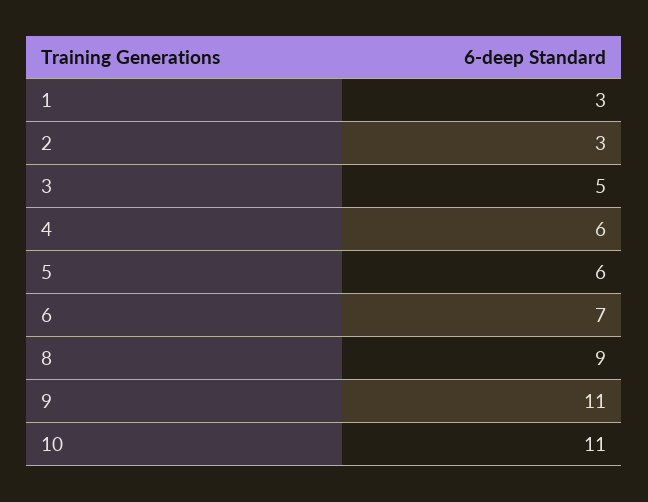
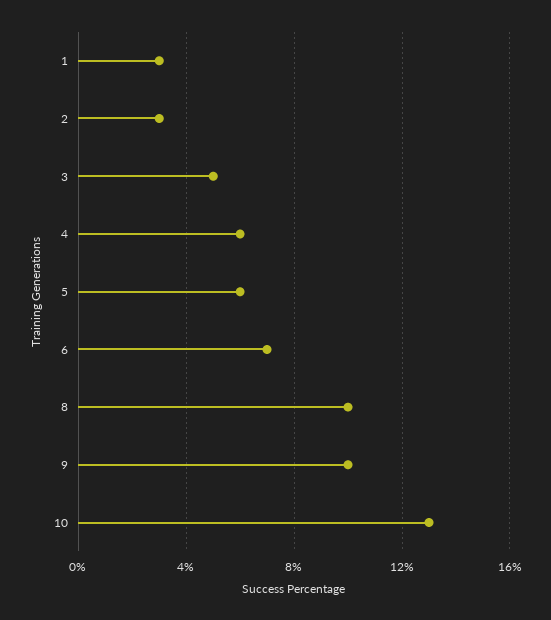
  {
    "1": 3,
    "2": 3,
    "3": 5,
    "4": 6,
    "5": 6,
    "6": 7,
-   "8": 9,
+   "8": 10,
-   "9": 11,
+   "9": 10,
-   "10": 11
+   "10": 13
  }

